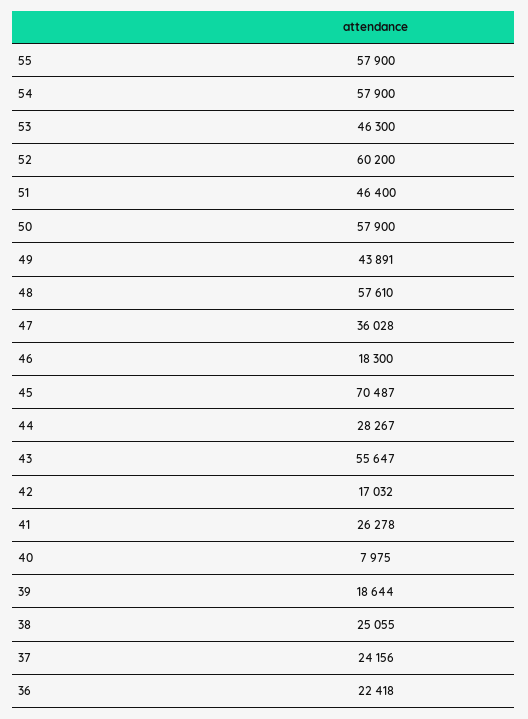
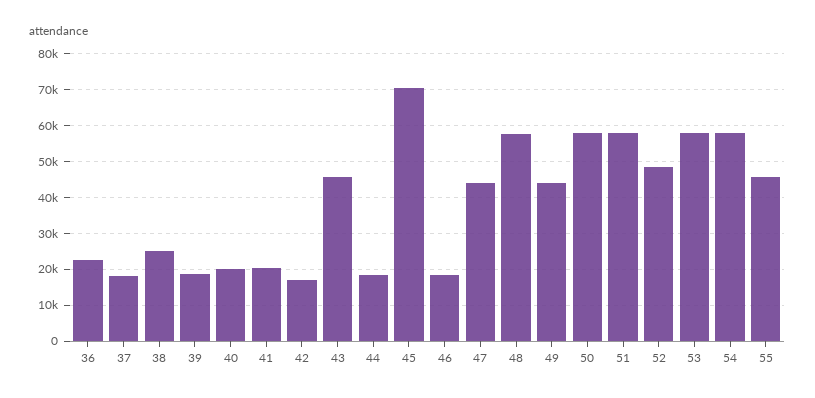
  {
-   "55": 57900,
+   "55": 46000,
    "54": 57900,
-   "53": 46300,
+   "53": 58000,
-   "52": 60200,
+   "52": 48000,
-   "51": 46400,
+   "51": 58000,
    "50": 57900,
    "49": 43891,
    "48": 57610,
-   "47": 36028,
+   "47": 44000,
    "46": 18300,
    "45": 70487,
-   "44": 28267,
+   "44": 18000,
-   "43": 55647,
+   "43": 46000,
    "42": 17032,
-   "41": 26278,
+   "41": 20000,
-   "40": 7975,
+   "40": 20000,
    "39": 18644,
    "38": 25055,
-   "37": 24156,
+   "37": 18000,
    "36": 22418
  }

